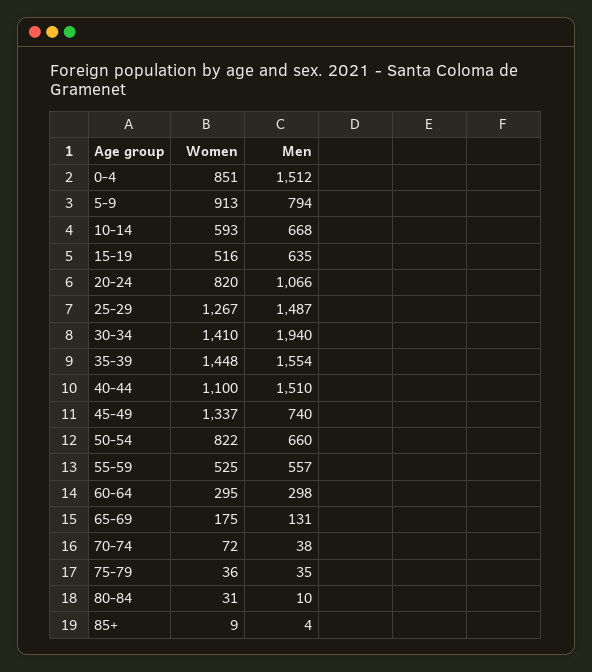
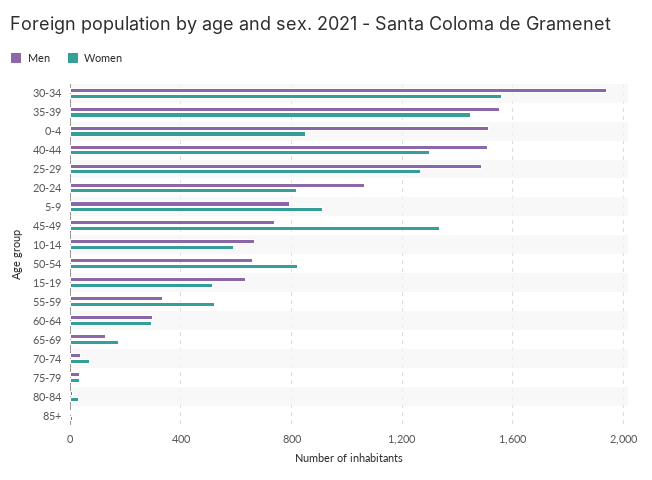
  {
    "Women": {
      "0-4": 851,
      "5-9": 913,
      "10-14": 593,
      "15-19": 516,
      "20-24": 820,
      "25-29": 1267,
-     "30-34": 1410,
+     "30-34": 1550,
      "35-39": 1448,
-     "40-44": 1100,
+     "40-44": 1300,
      "45-49": 1337,
      "50-54": 822,
      "55-59": 525,
      "60-64": 295,
      "65-69": 175,
      "70-74": 72,
      "75-79": 36,
      "80-84": 31,
      "85+": 9
    },
    "Men": {
      "0-4": 1512,
      "5-9": 794,
      "10-14": 668,
      "15-19": 635,
      "20-24": 1066,
      "25-29": 1487,
      "30-34": 1940,
      "35-39": 1554,
      "40-44": 1510,
      "45-49": 740,
      "50-54": 660,
-     "55-59": 557,
+     "55-59": 350,
      "60-64": 298,
      "65-69": 131,
      "70-74": 38,
      "75-79": 35,
      "80-84": 10,
      "85+": 4
    }
  }

